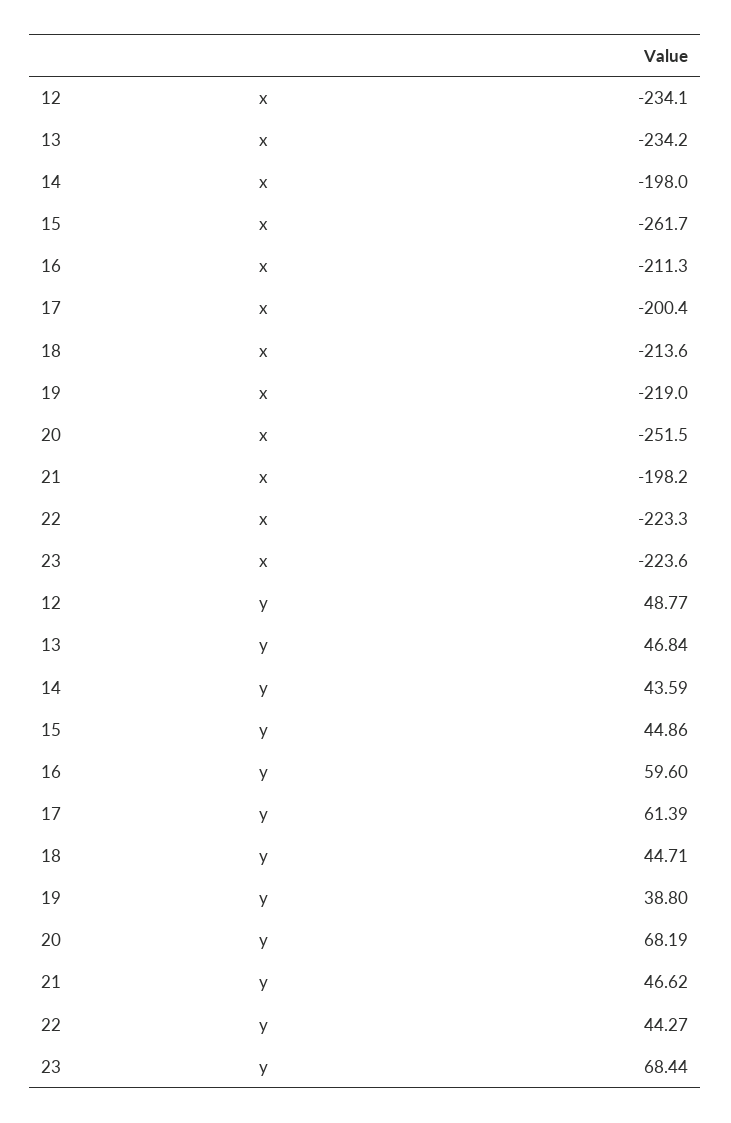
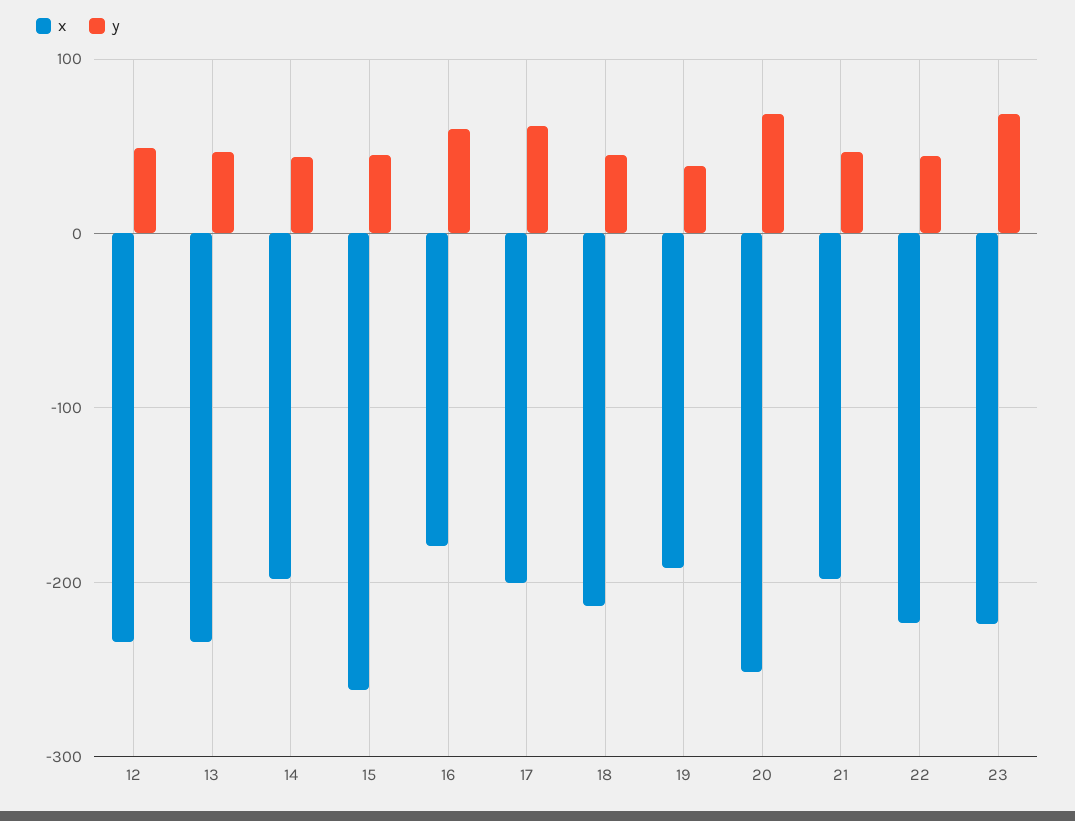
  {
    "x": {
      "12": -234.1,
      "13": -234.2,
      "14": -198,
      "15": -261.7,
-     "16": -211.3,
+     "16": -180,
      "17": -200.4,
      "18": -213.6,
-     "19": -219,
+     "19": -190,
      "20": -251.5,
      "21": -198.2,
      "22": -223.3,
      "23": -223.6
    },
    "y": {
      "12": 48.77,
      "13": 46.84,
      "14": 43.59,
      "15": 44.86,
      "16": 59.6,
      "17": 61.39,
      "18": 44.71,
      "19": 38.8,
      "20": 68.19,
      "21": 46.62,
      "22": 44.27,
      "23": 68.44
    }
  }

